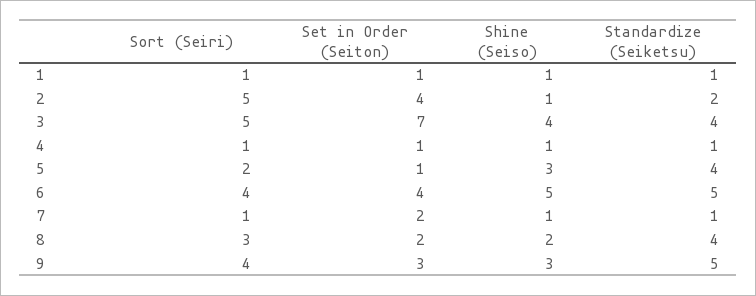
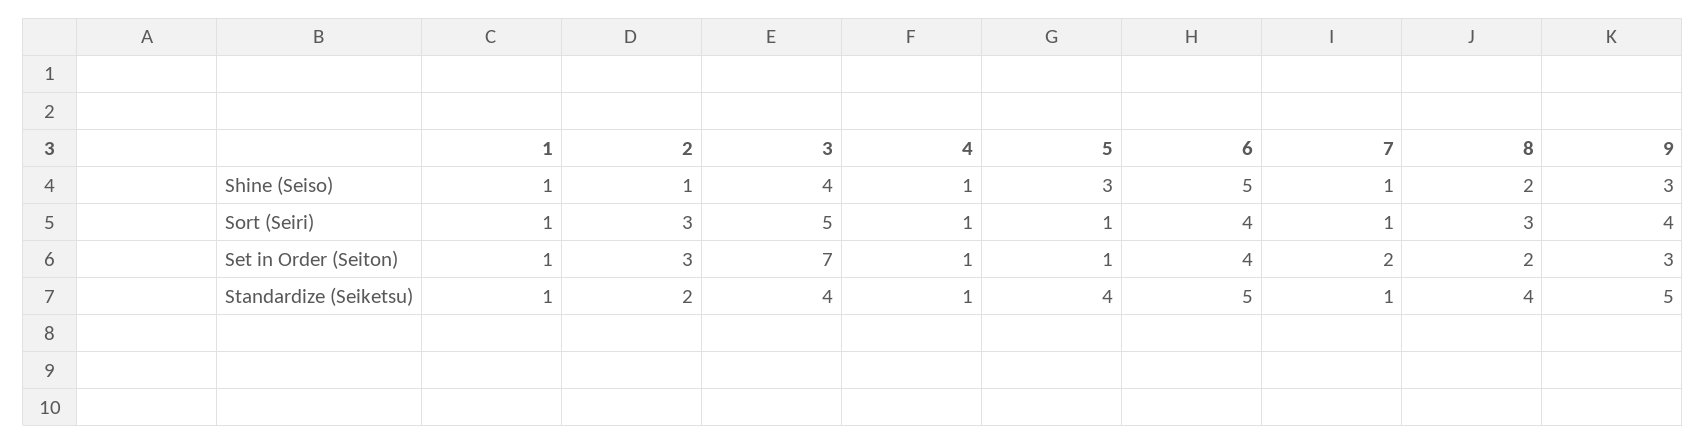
  {
    "Sort (Seiri)": {
      "1": 1,
-     "2": 5,
+     "2": 3,
      "3": 5,
      "4": 1,
-     "5": 2,
+     "5": 1,
      "6": 4,
      "7": 1,
      "8": 3,
      "9": 4
    },
    "Set in Order (Seiton)": {
      "1": 1,
-     "2": 4,
+     "2": 3,
      "3": 7,
      "4": 1,
      "5": 1,
      "6": 4,
      "7": 2,
      "8": 2,
      "9": 3
    },
    "Shine (Seiso)": {
      "1": 1,
      "2": 1,
      "3": 4,
      "4": 1,
      "5": 3,
      "6": 5,
      "7": 1,
      "8": 2,
      "9": 3
    },
    "Standardize (Seiketsu)": {
      "1": 1,
      "2": 2,
      "3": 4,
      "4": 1,
      "5": 4,
      "6": 5,
      "7": 1,
      "8": 4,
      "9": 5
    }
  }

